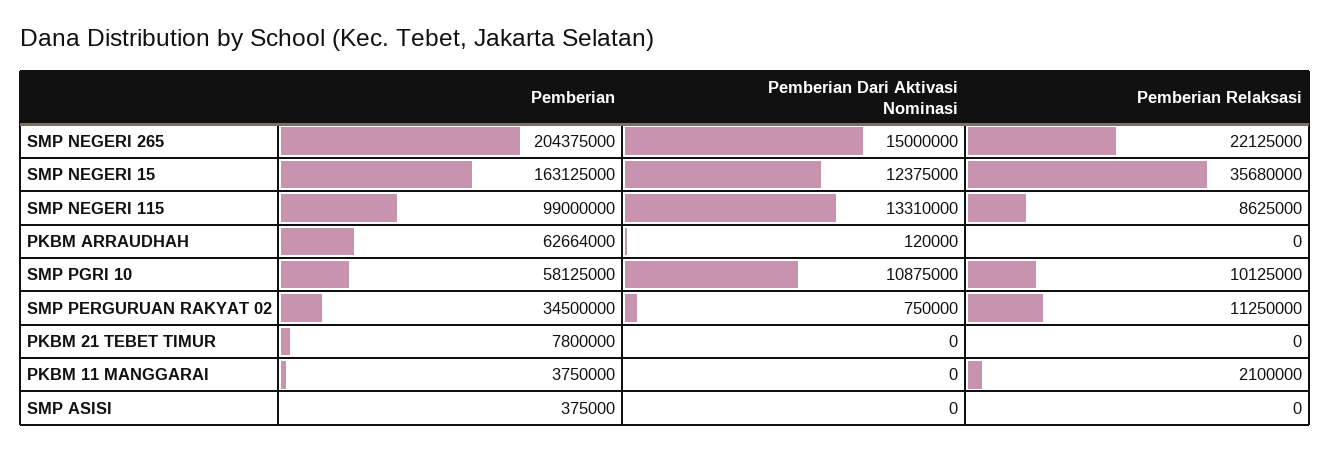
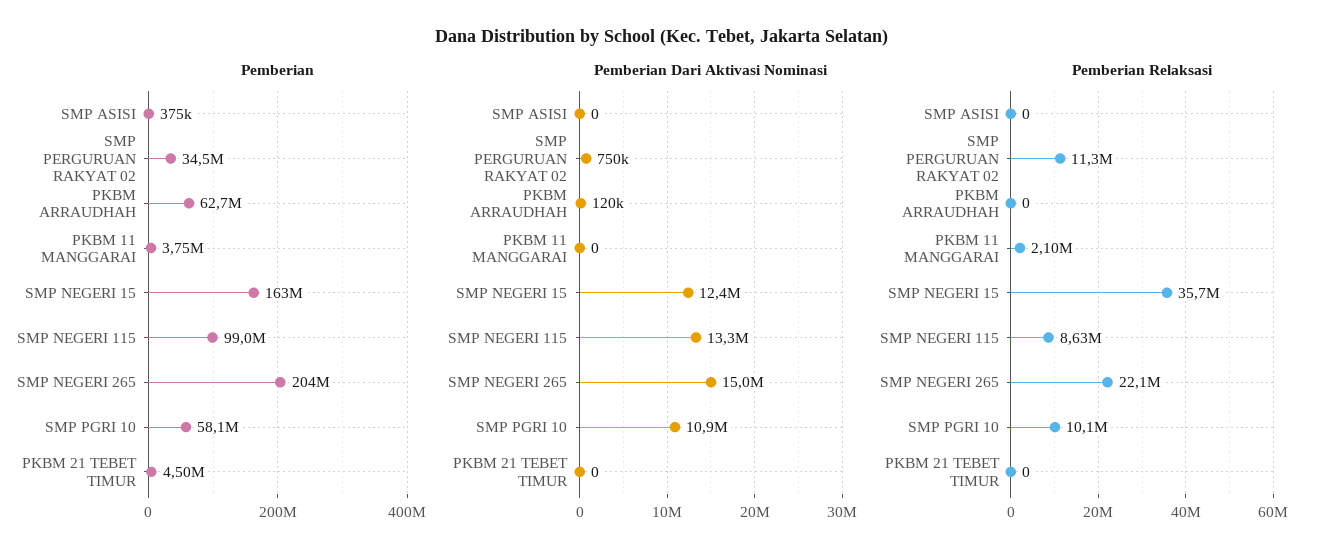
  {
    "Pemberian": {
      "SMP NEGERI 265": 204375000,
      "SMP NEGERI 15": 163125000,
      "SMP NEGERI 115": 99000000,
      "PKBM ARRAUDHAH": 62664000,
      "SMP PGRI 10": 58125000,
      "SMP PERGURUAN RAKYAT 02": 34500000,
-     "PKBM 21 TEBET TIMUR": 7800000,
+     "PKBM 21 TEBET TIMUR": 4500000,
      "PKBM 11 MANGGARAI": 3750000,
      "SMP ASISI": 375000
    },
    "Pemberian Dari Aktivasi Nominasi": {
      "SMP NEGERI 265": 15000000,
      "SMP NEGERI 15": 12375000,
      "SMP NEGERI 115": 13310000,
      "PKBM ARRAUDHAH": 120000,
      "SMP PGRI 10": 10875000,
      "SMP PERGURUAN RAKYAT 02": 750000,
      "PKBM 21 TEBET TIMUR": 0,
      "PKBM 11 MANGGARAI": 0,
      "SMP ASISI": 0
    },
    "Pemberian Relaksasi": {
      "SMP NEGERI 265": 22125000,
      "SMP NEGERI 15": 35680000,
      "SMP NEGERI 115": 8625000,
      "PKBM ARRAUDHAH": 0,
      "SMP PGRI 10": 10125000,
      "SMP PERGURUAN RAKYAT 02": 11250000,
      "PKBM 21 TEBET TIMUR": 0,
      "PKBM 11 MANGGARAI": 2100000,
      "SMP ASISI": 0
    }
  }

